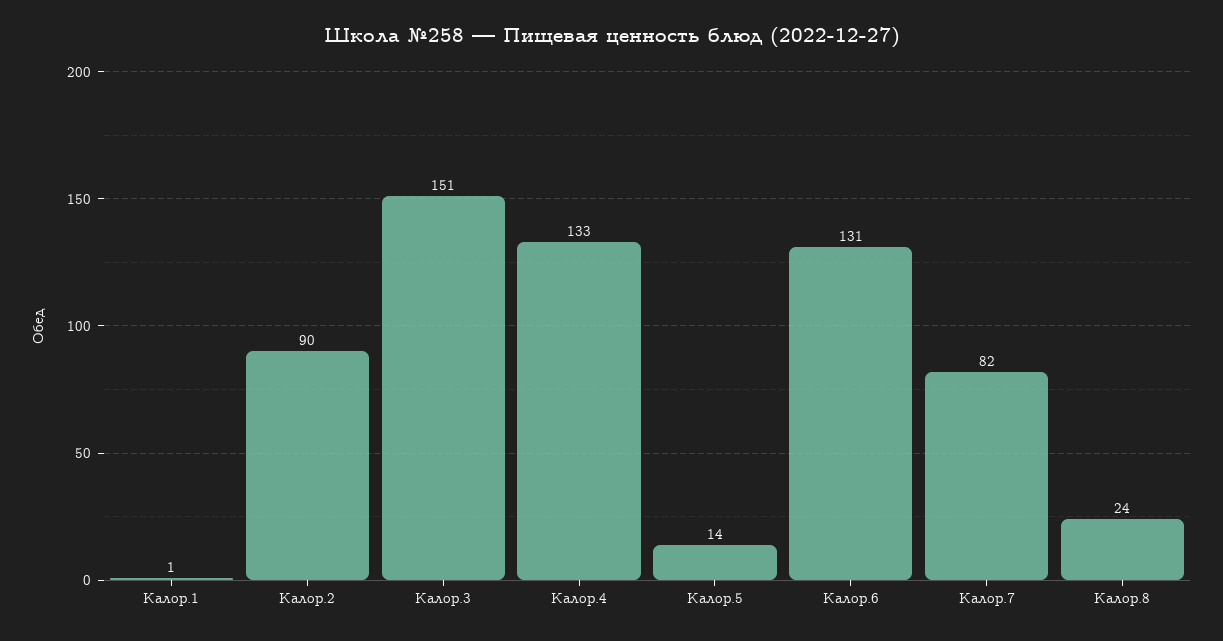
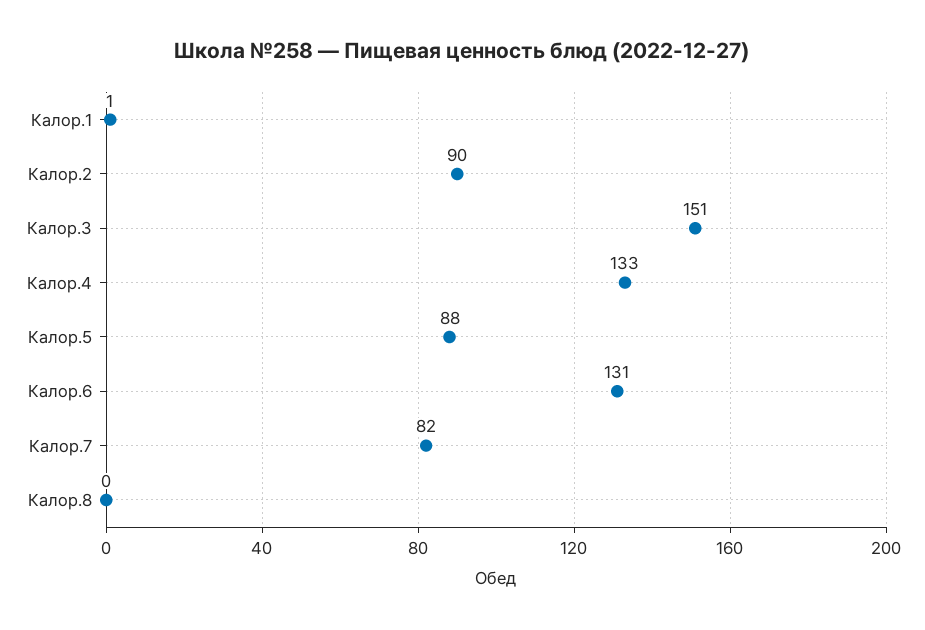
  {
    "Калор.1": 1,
    "Калор.2": 90,
    "Калор.3": 151,
    "Калор.4": 133,
-   "Калор.5": 14,
+   "Калор.5": 88,
    "Калор.6": 131,
    "Калор.7": 82,
-   "Калор.8": 24
+   "Калор.8": 0
  }

